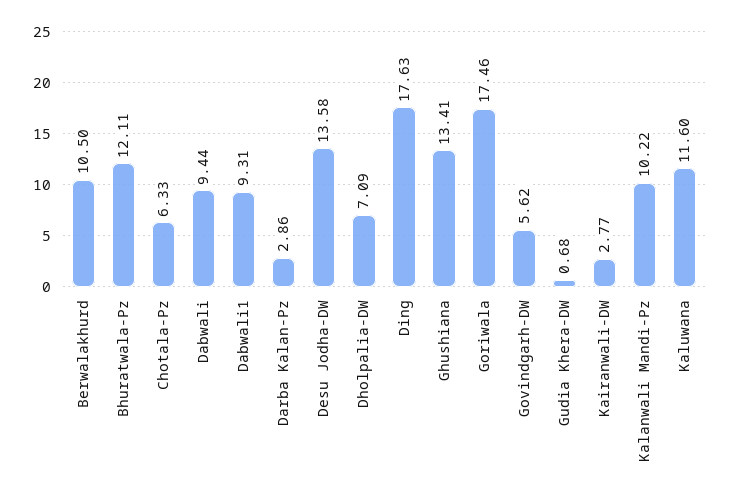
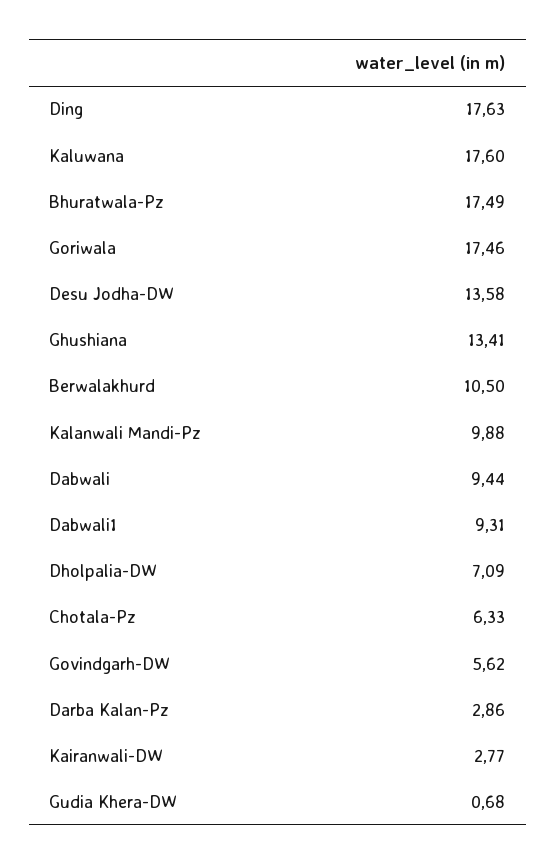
  {
    "Berwalakhurd": 10.5,
-   "Bhuratwala-Pz": 12.11,
+   "Bhuratwala-Pz": 17.49,
    "Chotala-Pz": 6.33,
    "Dabwali": 9.44,
    "Dabwali1": 9.31,
    "Darba Kalan-Pz": 2.86,
    "Desu Jodha-DW": 13.58,
    "Dholpalia-DW": 7.09,
    "Ding": 17.63,
    "Ghushiana": 13.41,
    "Goriwala": 17.46,
    "Govindgarh-DW": 5.62,
    "Gudia Khera-DW": 0.68,
    "Kairanwali-DW": 2.77,
-   "Kalanwali Mandi-Pz": 10.22,
+   "Kalanwali Mandi-Pz": 9.88,
-   "Kaluwana": 11.6
+   "Kaluwana": 17.6
  }

